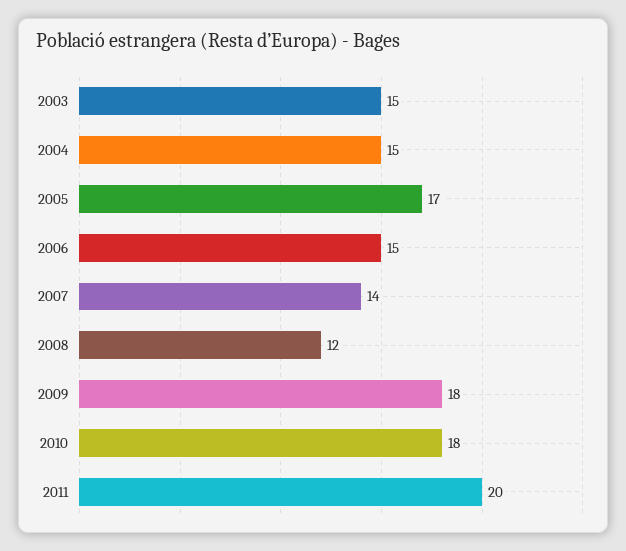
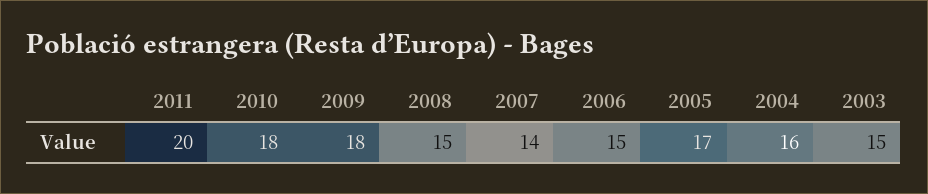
  {
    "2003": 15,
-   "2004": 15,
+   "2004": 16,
    "2005": 17,
    "2006": 15,
    "2007": 14,
-   "2008": 12,
+   "2008": 15,
    "2009": 18,
    "2010": 18,
    "2011": 20
  }

